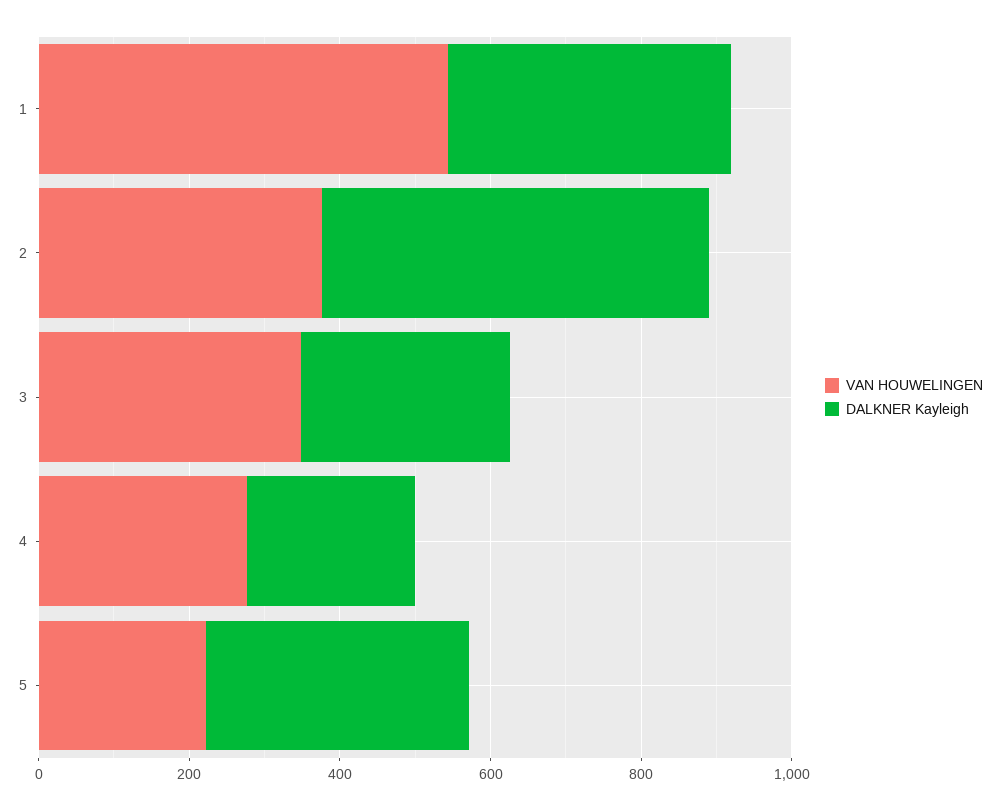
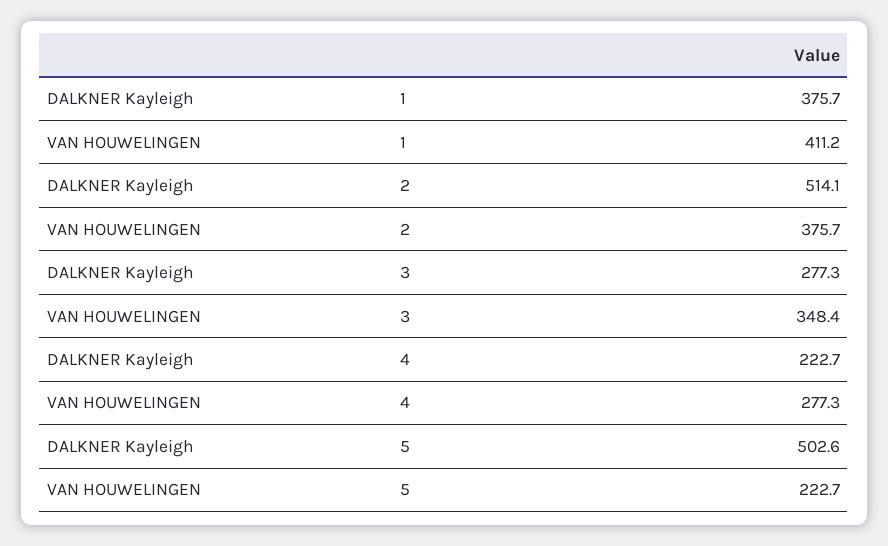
  {
    "VAN HOUWELINGEN": {
-     "1": 550,
+     "1": 411.2,
      "2": 375.7,
      "3": 348.4,
      "4": 277.3,
      "5": 222.7
    },
    "DALKNER Kayleigh": {
      "1": 375.7,
      "2": 514.1,
      "3": 277.3,
      "4": 222.7,
-     "5": 350
+     "5": 502.6
    }
  }

